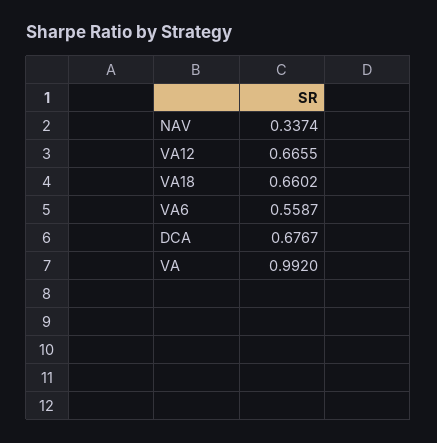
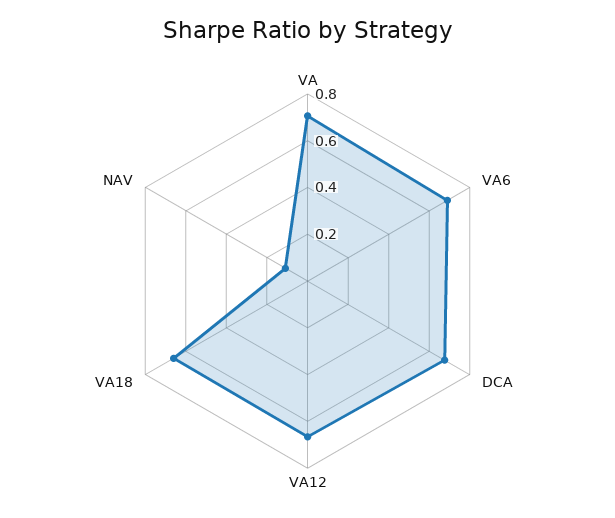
  {
-   "NAV": 0.3374,
+   "NAV": 0.1,
    "VA12": 0.6655,
    "VA18": 0.6602,
-   "VA6": 0.5587,
+   "VA6": 0.7,
    "DCA": 0.6767,
-   "VA": 0.992
+   "VA": 0.7
  }

